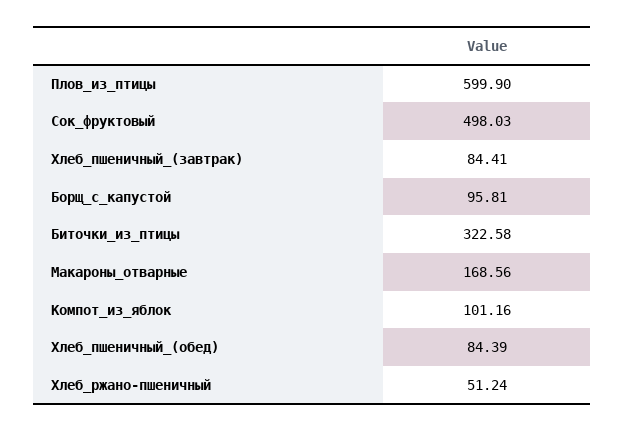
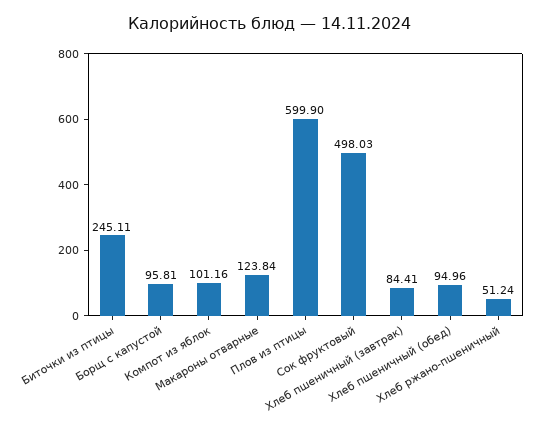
  {
    "Плов_из_птицы": 599.9,
    "Сок_фруктовый": 498.03,
    "Хлеб_пшеничный_(завтрак)": 84.41,
    "Борщ_с_капустой": 95.81,
-   "Биточки_из_птицы": 322.58,
+   "Биточки_из_птицы": 245.11,
-   "Макароны_отварные": 168.56,
+   "Макароны_отварные": 123.84,
    "Компот_из_яблок": 101.16,
-   "Хлеб_пшеничный_(обед)": 84.39,
+   "Хлеб_пшеничный_(обед)": 94.96,
    "Хлеб_ржано-пшеничный": 51.24
  }

